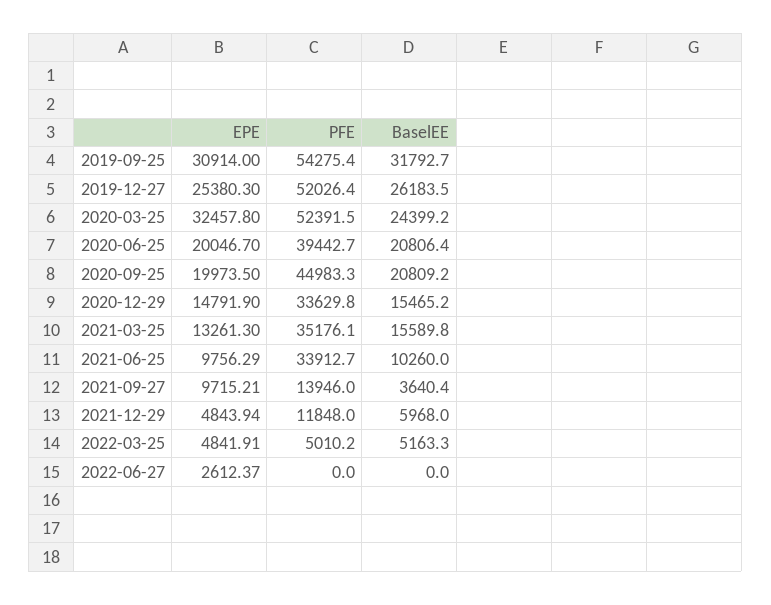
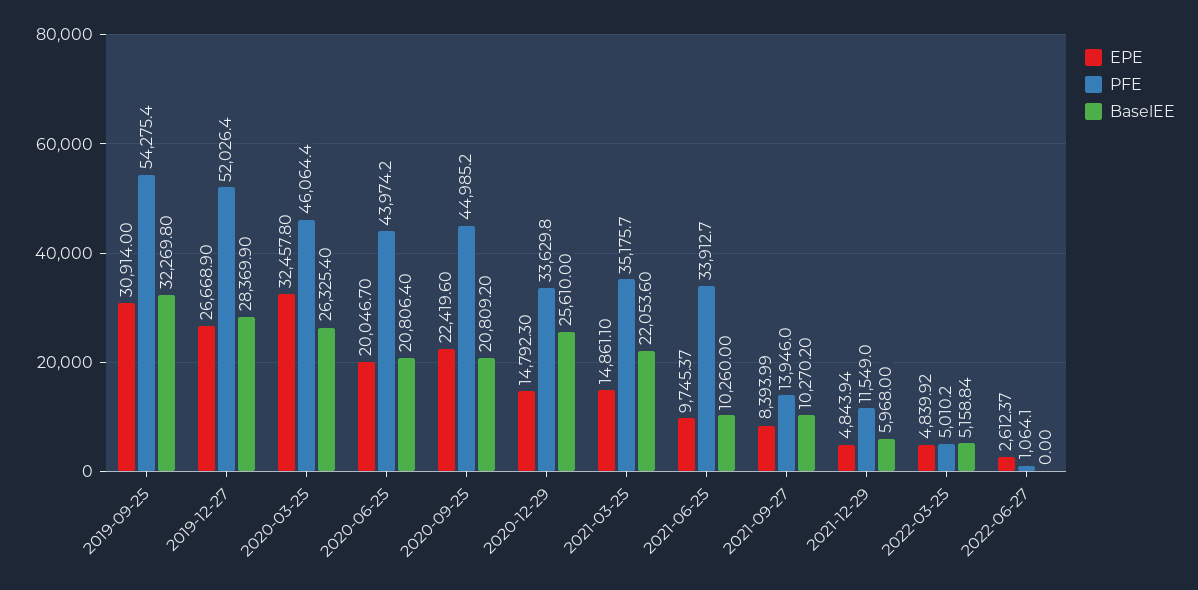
  {
    "EPE": {
      "2019-09-25": 30914,
-     "2019-12-27": 25380.3,
+     "2019-12-27": 26668.9,
      "2020-03-25": 32457.8,
      "2020-06-25": 20046.7,
-     "2020-09-25": 19973.5,
+     "2020-09-25": 22419.6,
-     "2020-12-29": 14791.9,
+     "2020-12-29": 14792.3,
-     "2021-03-25": 13261.3,
+     "2021-03-25": 14861.1,
-     "2021-06-25": 9756.29,
+     "2021-06-25": 9745.37,
-     "2021-09-27": 9715.21,
+     "2021-09-27": 8393.99,
      "2021-12-29": 4843.94,
-     "2022-03-25": 4841.91,
+     "2022-03-25": 4839.92,
      "2022-06-27": 2612.37
    },
    "PFE": {
      "2019-09-25": 54275.4,
      "2019-12-27": 52026.4,
-     "2020-03-25": 52391.5,
+     "2020-03-25": 46064.4,
-     "2020-06-25": 39442.7,
+     "2020-06-25": 43974.2,
-     "2020-09-25": 44983.3,
+     "2020-09-25": 44985.2,
      "2020-12-29": 33629.8,
-     "2021-03-25": 35176.1,
+     "2021-03-25": 35175.7,
      "2021-06-25": 33912.7,
      "2021-09-27": 13946,
-     "2021-12-29": 11848,
+     "2021-12-29": 11549,
      "2022-03-25": 5010.2,
-     "2022-06-27": 0
+     "2022-06-27": 1064.1
    },
    "BaselEE": {
-     "2019-09-25": 31792.7,
+     "2019-09-25": 32269.8,
-     "2019-12-27": 26183.5,
+     "2019-12-27": 28369.9,
-     "2020-03-25": 24399.2,
+     "2020-03-25": 26325.4,
      "2020-06-25": 20806.4,
      "2020-09-25": 20809.2,
-     "2020-12-29": 15465.2,
+     "2020-12-29": 25610,
-     "2021-03-25": 15589.8,
+     "2021-03-25": 22053.6,
      "2021-06-25": 10260,
-     "2021-09-27": 3640.4,
+     "2021-09-27": 10270.2,
      "2021-12-29": 5968,
-     "2022-03-25": 5163.3,
+     "2022-03-25": 5158.84,
      "2022-06-27": 0
    }
  }

